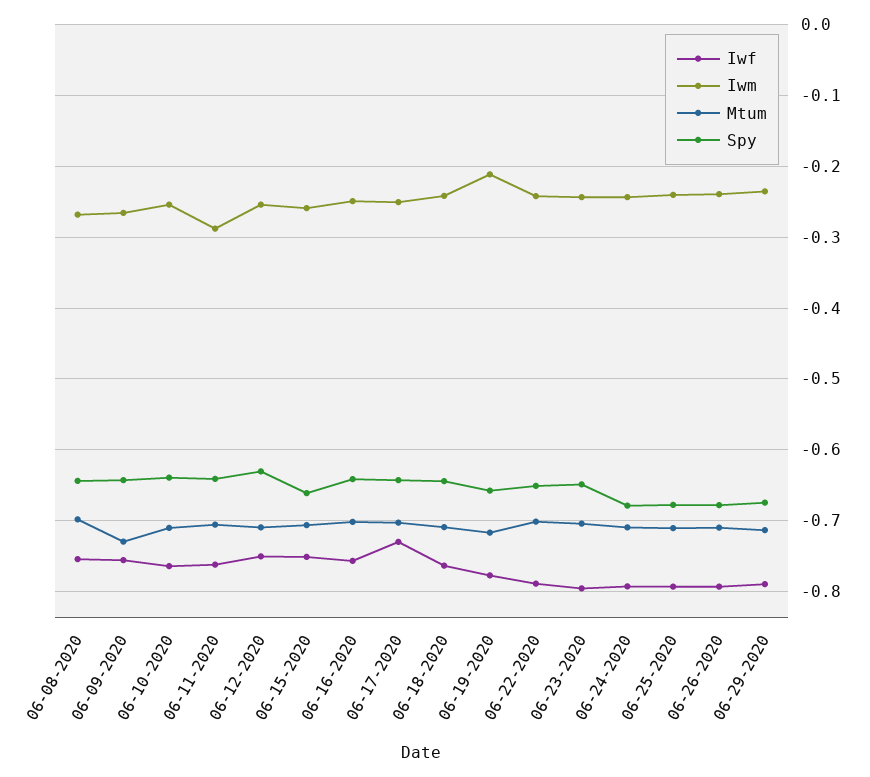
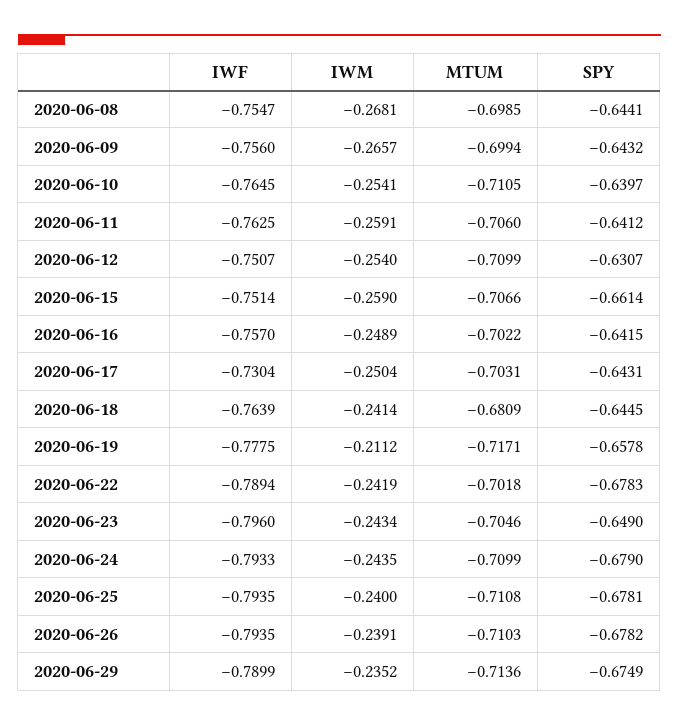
  {
    "Iwf": {
      "06-08-2020": -0.7547,
      "06-09-2020": -0.756,
      "06-10-2020": -0.7645,
      "06-11-2020": -0.7625,
      "06-12-2020": -0.7507,
      "06-15-2020": -0.7514,
      "06-16-2020": -0.757,
      "06-17-2020": -0.7304,
      "06-18-2020": -0.7639,
      "06-19-2020": -0.7775,
      "06-22-2020": -0.7894,
      "06-23-2020": -0.796,
      "06-24-2020": -0.7933,
      "06-25-2020": -0.7935,
      "06-26-2020": -0.7935,
      "06-29-2020": -0.7899
    },
    "Iwm": {
      "06-08-2020": -0.2681,
      "06-09-2020": -0.2657,
      "06-10-2020": -0.2541,
-     "06-11-2020": -0.29,
+     "06-11-2020": -0.2591,
      "06-12-2020": -0.254,
      "06-15-2020": -0.259,
      "06-16-2020": -0.2489,
      "06-17-2020": -0.2504,
      "06-18-2020": -0.2414,
      "06-19-2020": -0.2112,
      "06-22-2020": -0.2419,
      "06-23-2020": -0.2434,
      "06-24-2020": -0.2435,
      "06-25-2020": -0.24,
      "06-26-2020": -0.2391,
      "06-29-2020": -0.2352
    },
    "Mtum": {
      "06-08-2020": -0.6985,
-     "06-09-2020": -0.73,
+     "06-09-2020": -0.6994,
      "06-10-2020": -0.7105,
      "06-11-2020": -0.706,
      "06-12-2020": -0.7099,
      "06-15-2020": -0.7066,
      "06-16-2020": -0.7022,
      "06-17-2020": -0.7031,
-     "06-18-2020": -0.71,
+     "06-18-2020": -0.6809,
      "06-19-2020": -0.7171,
      "06-22-2020": -0.7018,
      "06-23-2020": -0.7046,
      "06-24-2020": -0.7099,
      "06-25-2020": -0.7108,
      "06-26-2020": -0.7103,
      "06-29-2020": -0.7136
    },
    "Spy": {
      "06-08-2020": -0.6441,
      "06-09-2020": -0.6432,
      "06-10-2020": -0.6397,
      "06-11-2020": -0.6412,
      "06-12-2020": -0.6307,
      "06-15-2020": -0.6614,
      "06-16-2020": -0.6415,
      "06-17-2020": -0.6431,
      "06-18-2020": -0.6445,
      "06-19-2020": -0.6578,
-     "06-22-2020": -0.65,
+     "06-22-2020": -0.6783,
      "06-23-2020": -0.649,
      "06-24-2020": -0.679,
      "06-25-2020": -0.6781,
      "06-26-2020": -0.6782,
      "06-29-2020": -0.6749
    }
  }

